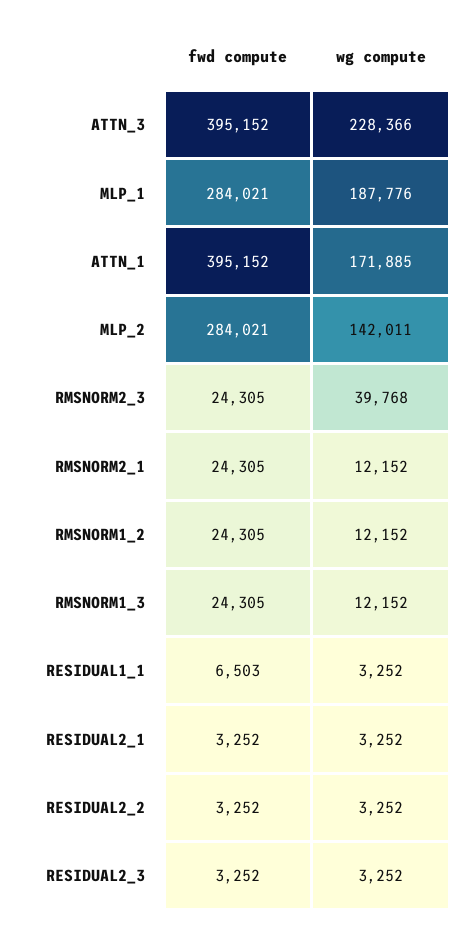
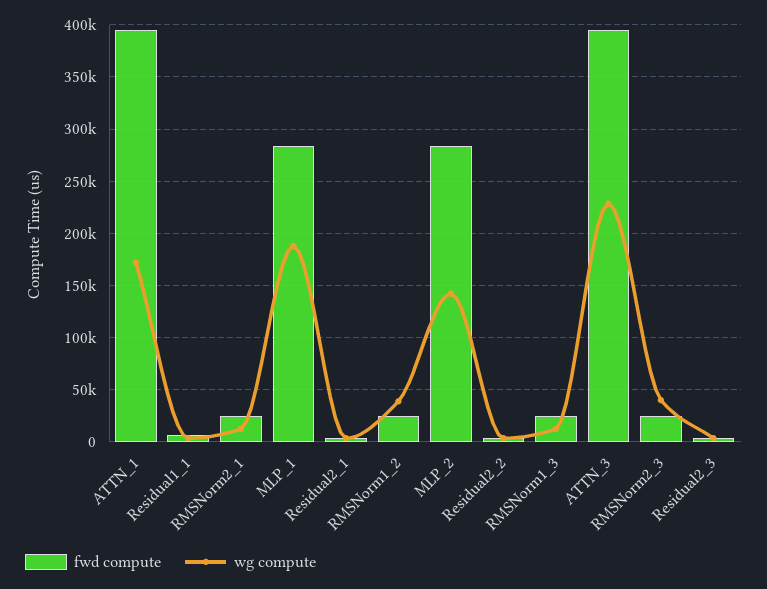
  {
    "fwd compute": {
      "ATTN_3": 395152,
      "MLP_1": 284021,
      "ATTN_1": 395152,
      "MLP_2": 284021,
      "RMSNORM2_3": 24305,
      "RMSNORM2_1": 24305,
      "RMSNORM1_2": 24305,
      "RMSNORM1_3": 24305,
      "RESIDUAL1_1": 6503,
      "RESIDUAL2_1": 3252,
      "RESIDUAL2_2": 3252,
      "RESIDUAL2_3": 3252
    },
    "wg compute": {
      "ATTN_3": 228366,
      "MLP_1": 187776,
      "ATTN_1": 171885,
      "MLP_2": 142011,
      "RMSNORM2_3": 39768,
      "RMSNORM2_1": 12152,
-     "RMSNORM1_2": 12152,
+     "RMSNORM1_2": 40000,
      "RMSNORM1_3": 12152,
      "RESIDUAL1_1": 3252,
      "RESIDUAL2_1": 3252,
      "RESIDUAL2_2": 3252,
      "RESIDUAL2_3": 3252
    }
  }

